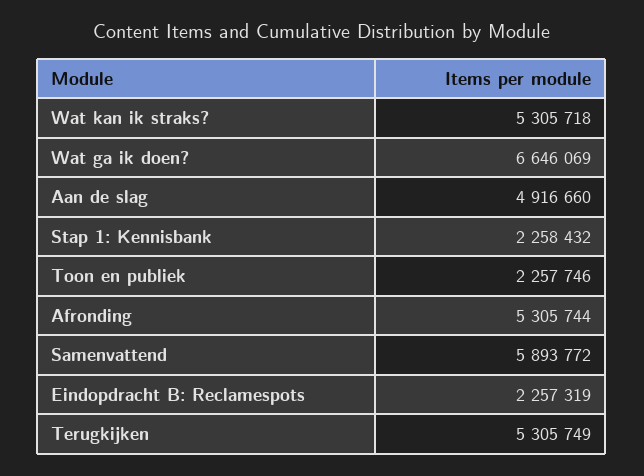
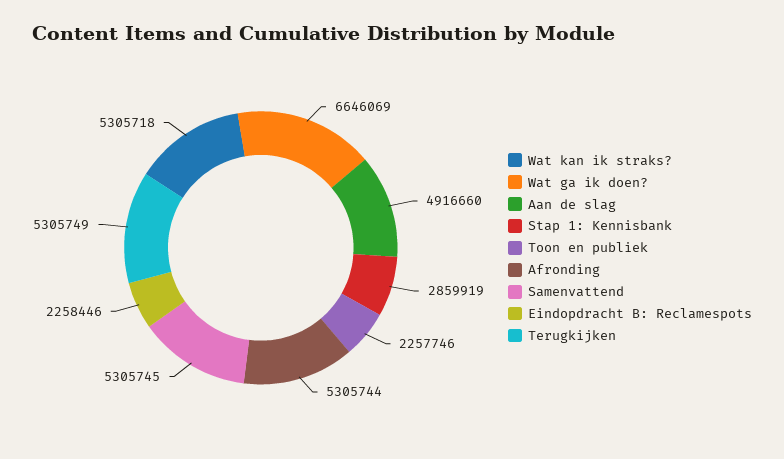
  {
    "Wat kan ik straks?": 5305718,
    "Wat ga ik doen?": 6646069,
    "Aan de slag": 4916660,
-   "Stap 1: Kennisbank": 2258432,
+   "Stap 1: Kennisbank": 2859919,
    "Toon en publiek": 2257746,
    "Afronding": 5305744,
-   "Samenvattend": 5893772,
+   "Samenvattend": 5305745,
-   "Eindopdracht B: Reclamespots": 2257319,
+   "Eindopdracht B: Reclamespots": 2258446,
    "Terugkijken": 5305749
  }

